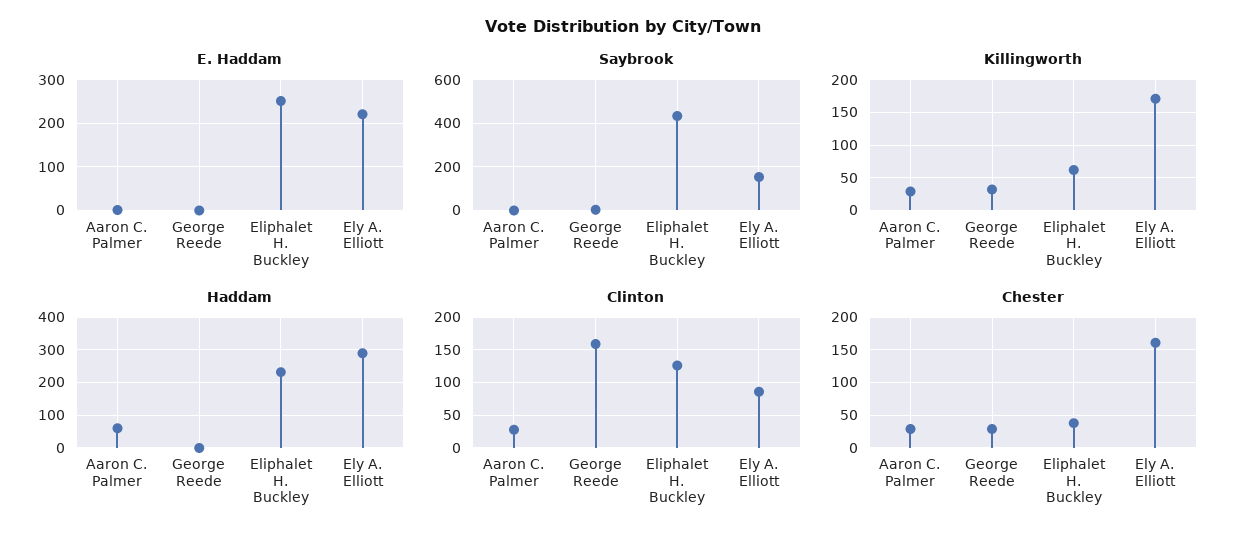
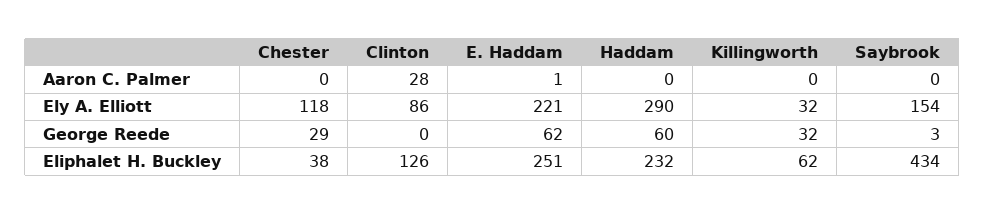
  {
    "E. Haddam": {
      "Aaron C. Palmer": 1,
-     "George Reede": 0,
+     "George Reede": 62,
      "Eliphalet H. Buckley": 251,
      "Ely A. Elliott": 221
    },
    "Saybrook": {
      "Aaron C. Palmer": 0,
      "George Reede": 3,
      "Eliphalet H. Buckley": 434,
      "Ely A. Elliott": 154
    },
    "Killingworth": {
-     "Aaron C. Palmer": 30,
+     "Aaron C. Palmer": 0,
      "George Reede": 32,
      "Eliphalet H. Buckley": 62,
-     "Ely A. Elliott": 170
+     "Ely A. Elliott": 32
    },
    "Haddam": {
-     "Aaron C. Palmer": 60,
+     "Aaron C. Palmer": 0,
-     "George Reede": 0,
+     "George Reede": 60,
      "Eliphalet H. Buckley": 232,
      "Ely A. Elliott": 290
    },
    "Clinton": {
      "Aaron C. Palmer": 28,
-     "George Reede": 160,
+     "George Reede": 0,
      "Eliphalet H. Buckley": 126,
      "Ely A. Elliott": 86
    },
    "Chester": {
-     "Aaron C. Palmer": 30,
+     "Aaron C. Palmer": 0,
      "George Reede": 29,
      "Eliphalet H. Buckley": 38,
-     "Ely A. Elliott": 160
+     "Ely A. Elliott": 118
    }
  }

